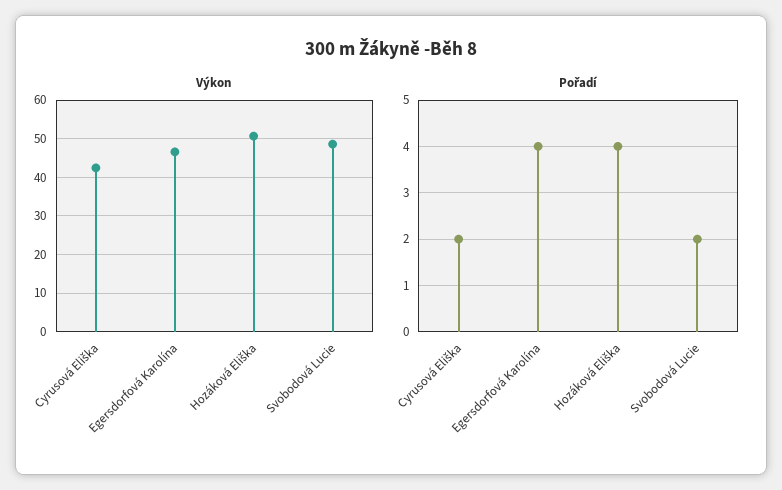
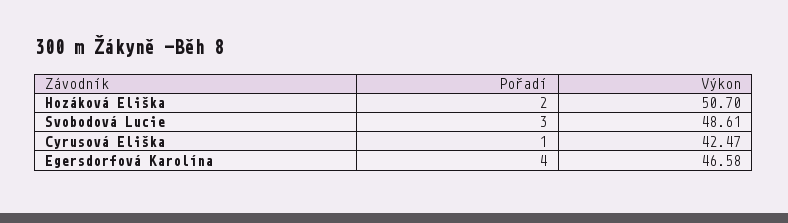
  {
    "Výkon": {
      "Cyrusová Eliška": 42.47,
      "Egersdorfová Karolína": 46.58,
      "Hozáková Eliška": 50.7,
      "Svobodová Lucie": 48.61
    },
    "Pořadí": {
-     "Cyrusová Eliška": 2,
+     "Cyrusová Eliška": 1,
      "Egersdorfová Karolína": 4,
-     "Hozáková Eliška": 4,
+     "Hozáková Eliška": 2,
-     "Svobodová Lucie": 2
+     "Svobodová Lucie": 3
    }
  }

